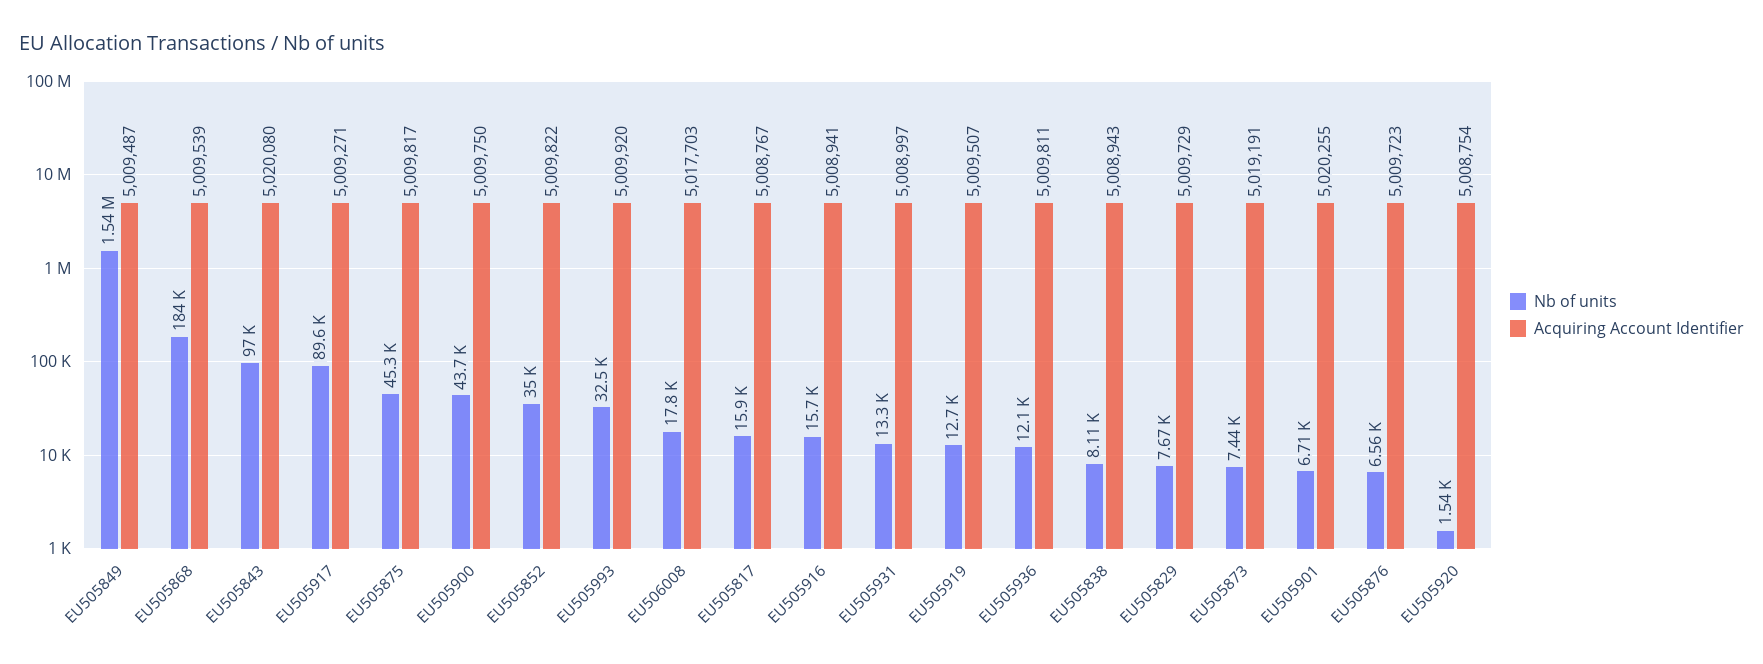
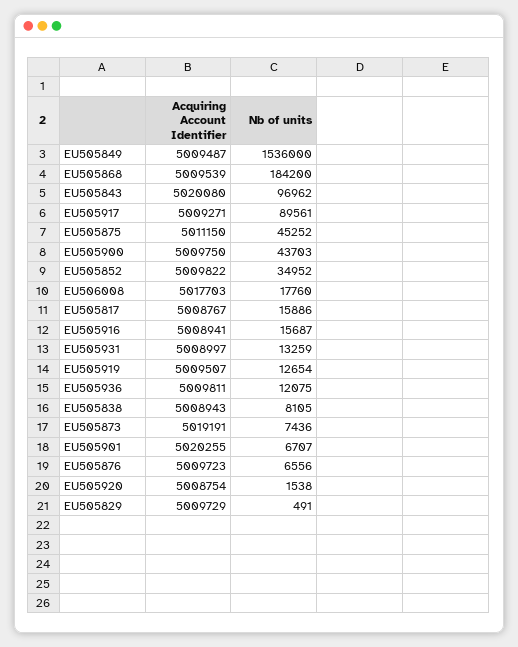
  {
    "Nb of units": {
      "EU505849": 1536000,
      "EU505868": 184200,
      "EU505843": 96962,
      "EU505917": 89561,
      "EU505875": 45252,
      "EU505900": 43703,
      "EU505852": 34952,
-     "EU505993": 32500,
      "EU506008": 17760,
      "EU505817": 15886,
      "EU505916": 15687,
      "EU505931": 13259,
      "EU505919": 12654,
      "EU505936": 12075,
      "EU505838": 8105,
-     "EU505829": 7670,
+     "EU505829": 491,
      "EU505873": 7436,
      "EU505901": 6707,
      "EU505876": 6556,
      "EU505920": 1538
    },
    "Acquiring Account Identifier": {
      "EU505849": 5009487,
      "EU505868": 5009539,
      "EU505843": 5020080,
      "EU505917": 5009271,
-     "EU505875": 5009817,
+     "EU505875": 5011150,
      "EU505900": 5009750,
      "EU505852": 5009822,
-     "EU505993": 5009920,
      "EU506008": 5017703,
      "EU505817": 5008767,
      "EU505916": 5008941,
      "EU505931": 5008997,
      "EU505919": 5009507,
      "EU505936": 5009811,
      "EU505838": 5008943,
      "EU505829": 5009729,
      "EU505873": 5019191,
      "EU505901": 5020255,
      "EU505876": 5009723,
      "EU505920": 5008754
    }
  }

